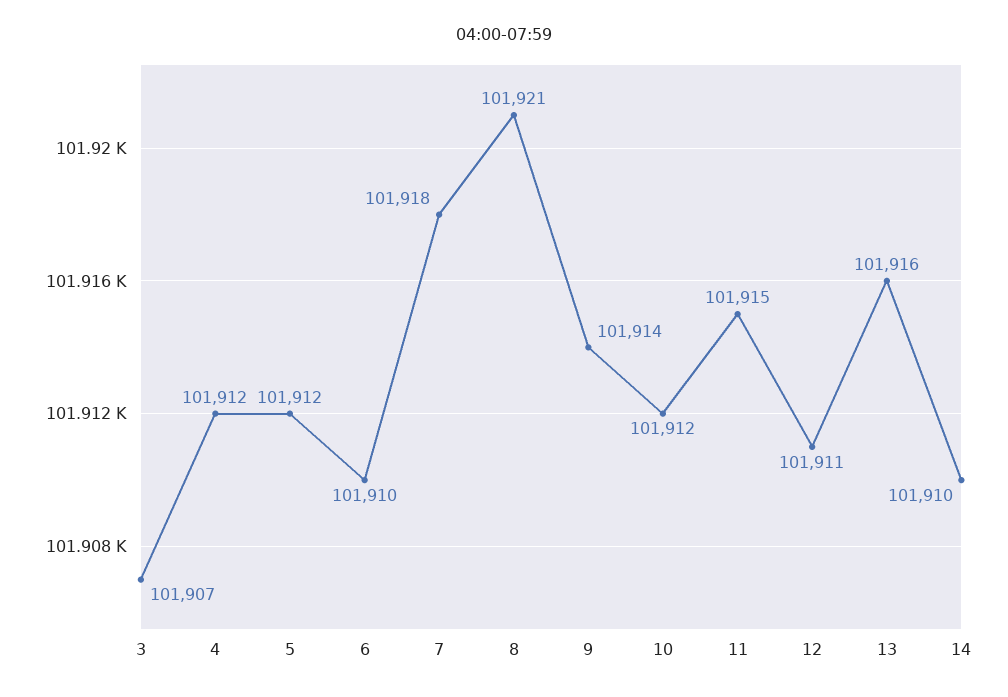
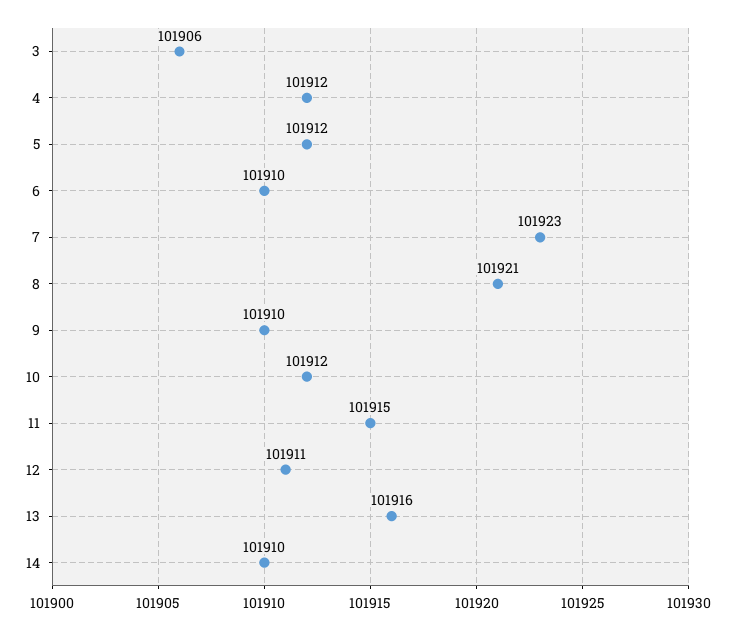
  {
-   "3": 101907,
+   "3": 101906,
    "4": 101912,
    "5": 101912,
    "6": 101910,
-   "7": 101918,
+   "7": 101923,
    "8": 101921,
-   "9": 101914,
+   "9": 101910,
    "10": 101912,
    "11": 101915,
    "12": 101911,
    "13": 101916,
    "14": 101910
  }

